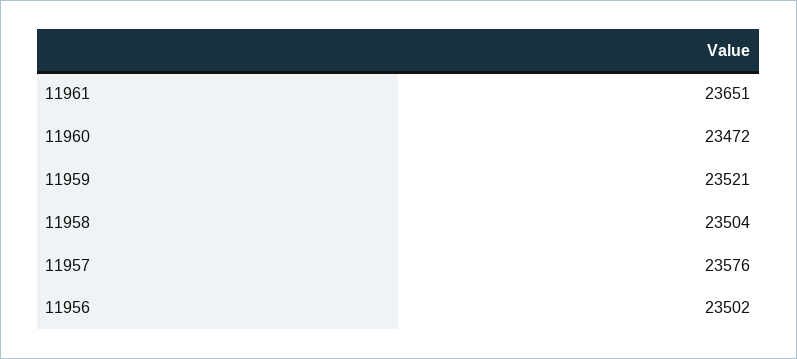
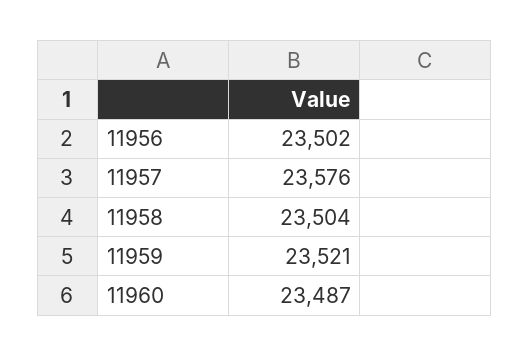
  {
-   "11961": 23651,
-   "11960": 23472,
+   "11960": 23487,
    "11959": 23521,
    "11958": 23504,
    "11957": 23576,
    "11956": 23502
  }

